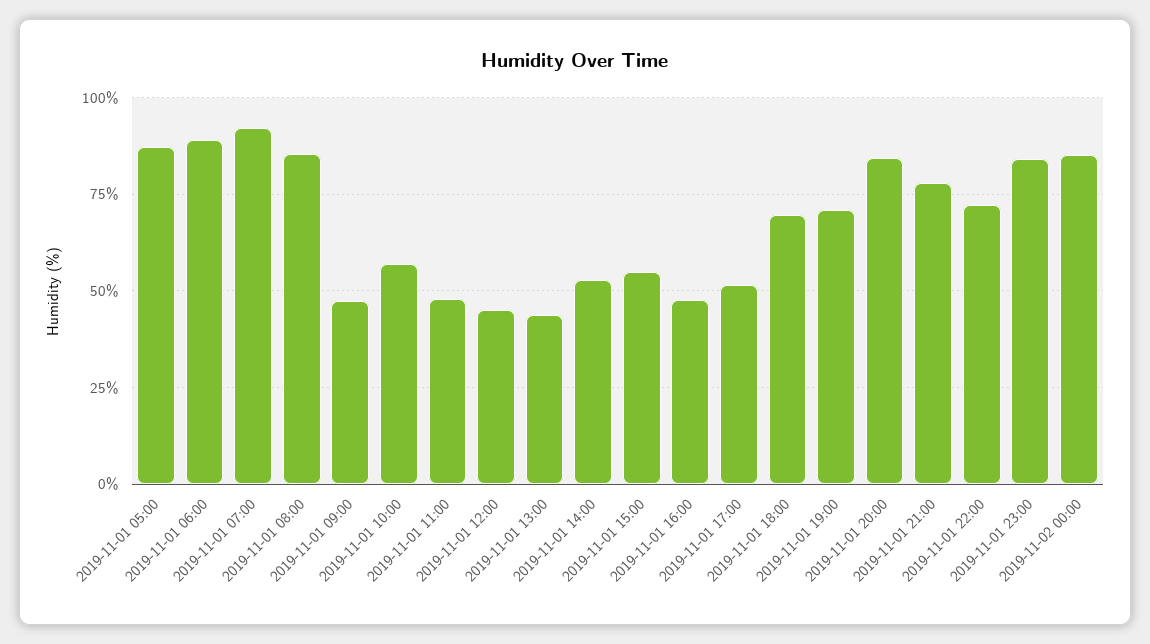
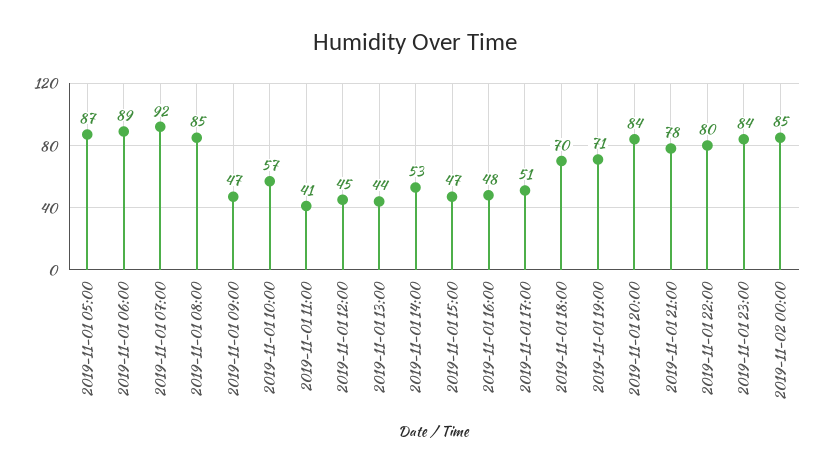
  {
    "2019-11-01 05:00": 87,
    "2019-11-01 06:00": 89,
    "2019-11-01 07:00": 92,
    "2019-11-01 08:00": 85,
    "2019-11-01 09:00": 47,
    "2019-11-01 10:00": 57,
-   "2019-11-01 11:00": 47.5,
+   "2019-11-01 11:00": 41,
    "2019-11-01 12:00": 45,
    "2019-11-01 13:00": 44,
    "2019-11-01 14:00": 53,
-   "2019-11-01 15:00": 55,
+   "2019-11-01 15:00": 47,
    "2019-11-01 16:00": 48,
    "2019-11-01 17:00": 51,
    "2019-11-01 18:00": 70,
    "2019-11-01 19:00": 71,
    "2019-11-01 20:00": 84,
    "2019-11-01 21:00": 78,
-   "2019-11-01 22:00": 72.5,
+   "2019-11-01 22:00": 80,
    "2019-11-01 23:00": 84,
    "2019-11-02 00:00": 85
  }

